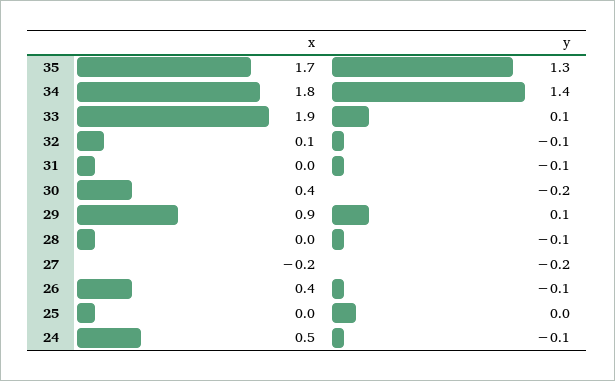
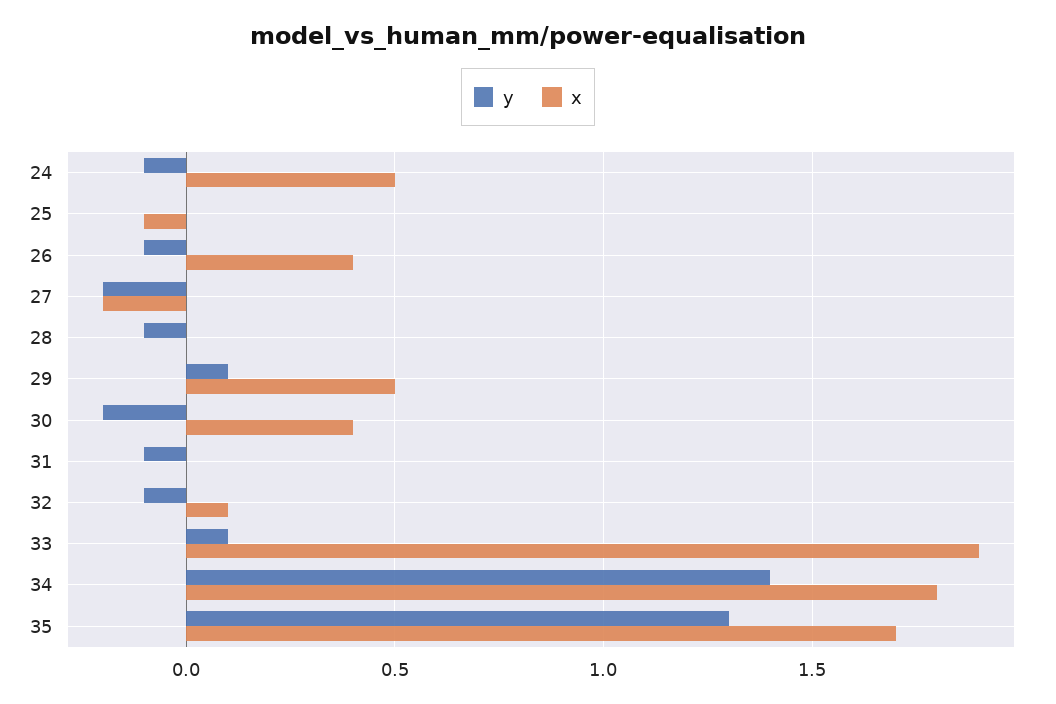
  {
    "x": {
      "35": 1.7,
      "34": 1.8,
      "33": 1.9,
      "32": 0.1,
      "31": 0,
      "30": 0.4,
-     "29": 0.9,
+     "29": 0.5,
      "28": 0,
      "27": -0.2,
      "26": 0.4,
-     "25": 0,
+     "25": -0.1,
      "24": 0.5
    },
    "y": {
      "35": 1.3,
      "34": 1.4,
      "33": 0.1,
      "32": -0.1,
      "31": -0.1,
      "30": -0.2,
      "29": 0.1,
      "28": -0.1,
      "27": -0.2,
      "26": -0.1,
      "25": 0,
      "24": -0.1
    }
  }

